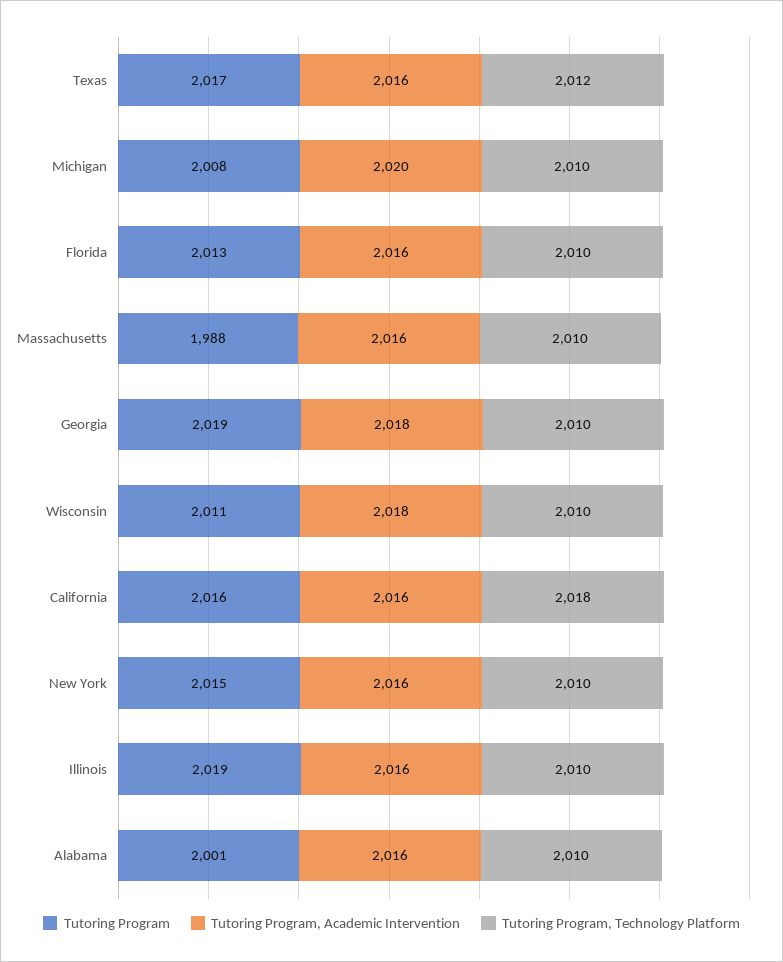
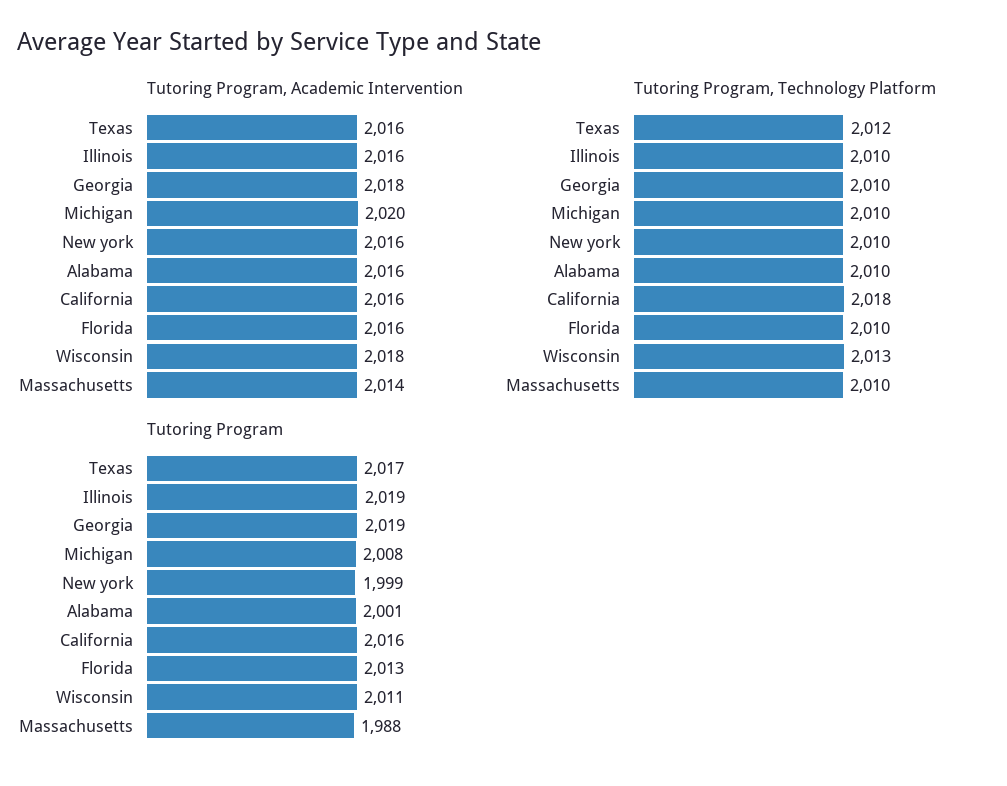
  {
    "Tutoring Program": {
      "Texas": 2017,
      "Michigan": 2008,
      "Florida": 2013,
      "Massachusetts": 1988,
      "Georgia": 2019,
      "Wisconsin": 2011,
      "California": 2016,
-     "New York": 2015,
+     "New York": 1999,
      "Illinois": 2019,
      "Alabama": 2001
    },
    "Tutoring Program, Academic Intervention": {
      "Texas": 2016,
      "Michigan": 2020,
      "Florida": 2016,
-     "Massachusetts": 2016,
+     "Massachusetts": 2014,
      "Georgia": 2018,
      "Wisconsin": 2018,
      "California": 2016,
      "New York": 2016,
      "Illinois": 2016,
      "Alabama": 2016
    },
    "Tutoring Program, Technology Platform": {
      "Texas": 2012,
      "Michigan": 2010,
      "Florida": 2010,
      "Massachusetts": 2010,
      "Georgia": 2010,
-     "Wisconsin": 2010,
+     "Wisconsin": 2013,
      "California": 2018,
      "New York": 2010,
      "Illinois": 2010,
      "Alabama": 2010
    }
  }

